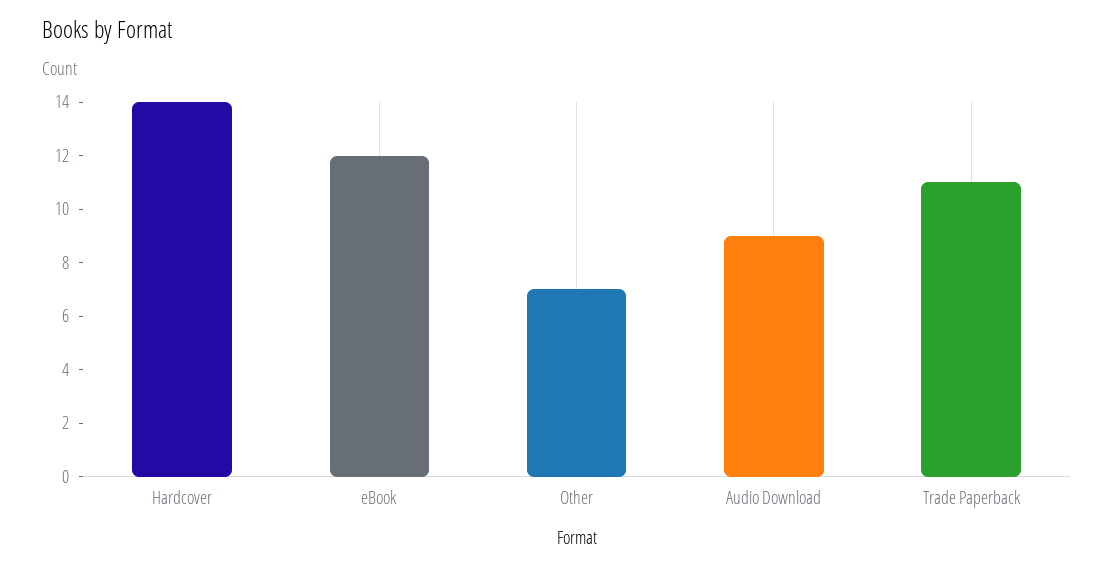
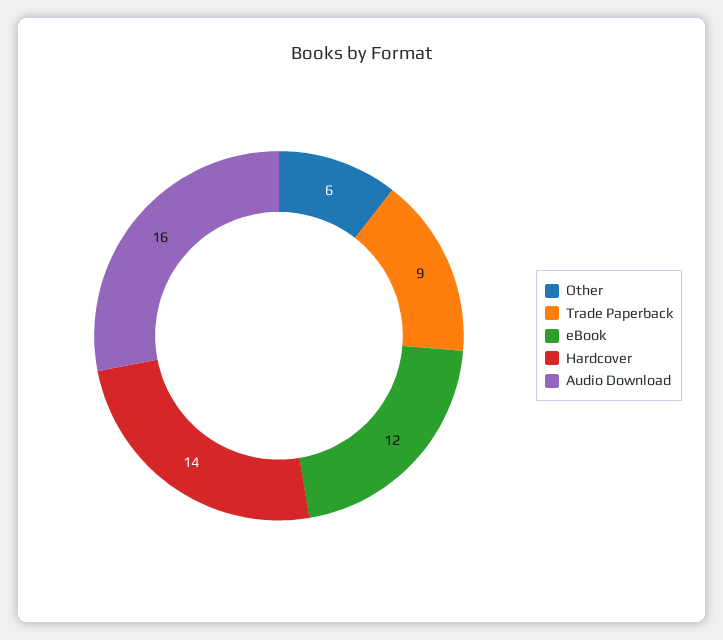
  {
    "Hardcover": 14,
    "eBook": 12,
-   "Other": 7,
+   "Other": 6,
-   "Audio Download": 9,
+   "Audio Download": 16,
-   "Trade Paperback": 11
+   "Trade Paperback": 9
  }

